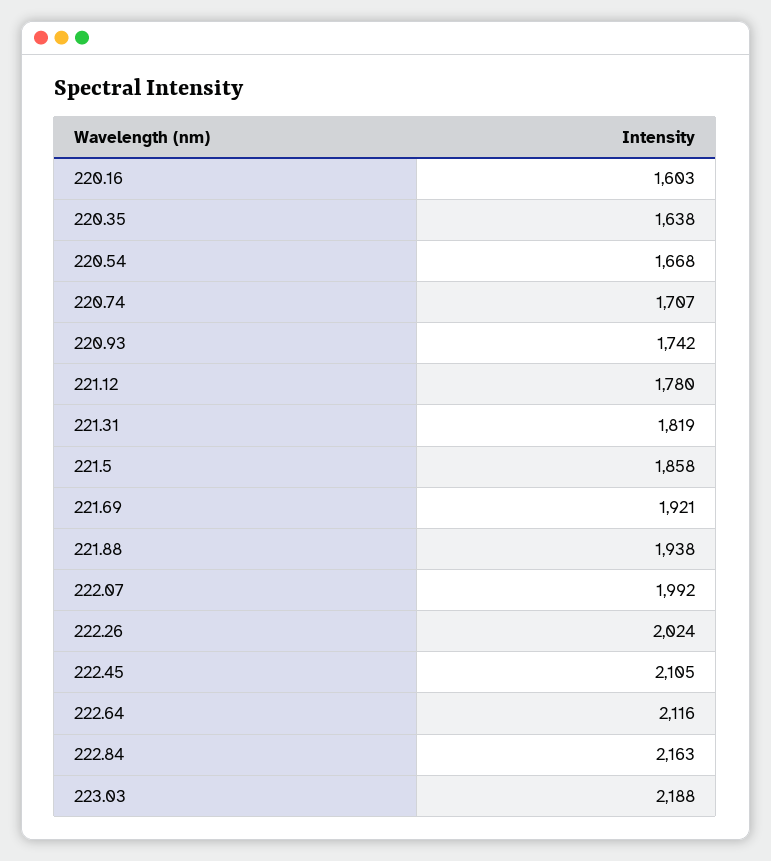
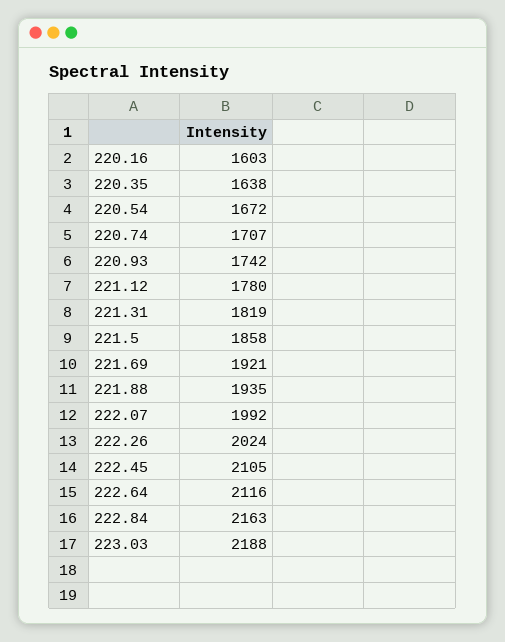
  {
    "220.16": 1603,
    "220.35": 1638,
-   "220.54": 1668,
+   "220.54": 1672,
    "220.74": 1707,
    "220.93": 1742,
    "221.12": 1780,
    "221.31": 1819,
    "221.5": 1858,
    "221.69": 1921,
-   "221.88": 1938,
+   "221.88": 1935,
    "222.07": 1992,
    "222.26": 2024,
    "222.45": 2105,
    "222.64": 2116,
    "222.84": 2163,
    "223.03": 2188
  }

